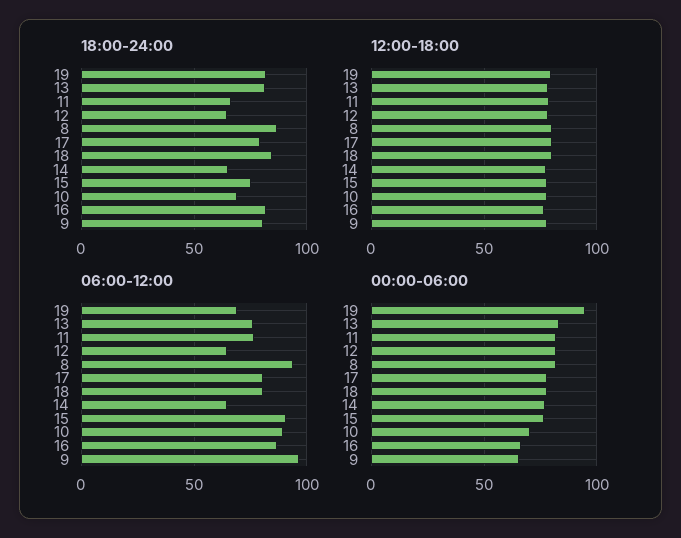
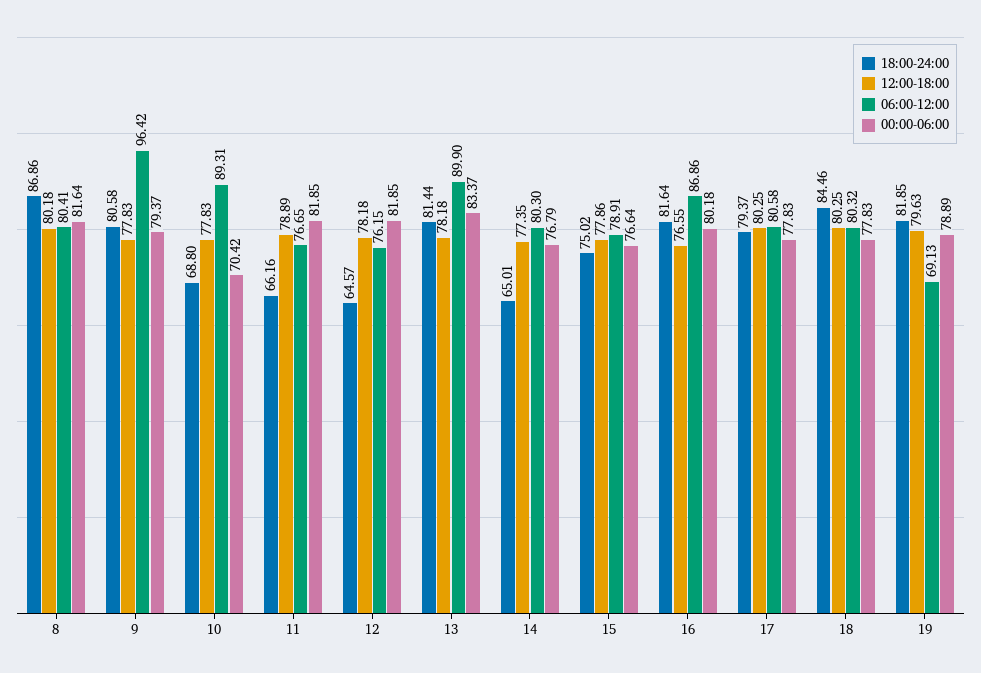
  {
    "18:00-24:00": {
      "19": 81.85,
      "13": 81.44,
      "11": 66.16,
      "12": 64.57,
      "8": 86.86,
      "17": 79.37,
      "18": 84.46,
      "14": 65.01,
      "15": 75.02,
      "10": 68.8,
      "16": 81.64,
      "9": 80.58
    },
    "12:00-18:00": {
      "19": 79.63,
      "13": 78.18,
      "11": 78.89,
      "12": 78.18,
      "8": 80.18,
      "17": 80.25,
      "18": 80.25,
      "14": 77.35,
      "15": 77.86,
      "10": 77.83,
      "16": 76.55,
      "9": 77.83
    },
    "06:00-12:00": {
      "19": 69.13,
-     "13": 75,
+     "13": 89.9,
      "11": 76.65,
-     "12": 65,
+     "12": 76.15,
-     "8": 95,
+     "8": 80.41,
      "17": 80.58,
      "18": 80.32,
-     "14": 65,
+     "14": 80.3,
-     "15": 90,
+     "15": 78.91,
      "10": 89.31,
      "16": 86.86,
      "9": 96.42
    },
    "00:00-06:00": {
-     "19": 95,
+     "19": 78.89,
      "13": 83.37,
      "11": 81.85,
      "12": 81.85,
      "8": 81.64,
      "17": 77.83,
      "18": 77.83,
      "14": 76.79,
      "15": 76.64,
      "10": 70.42,
-     "16": 65,
+     "16": 80.18,
-     "9": 65
+     "9": 79.37
    }
  }

